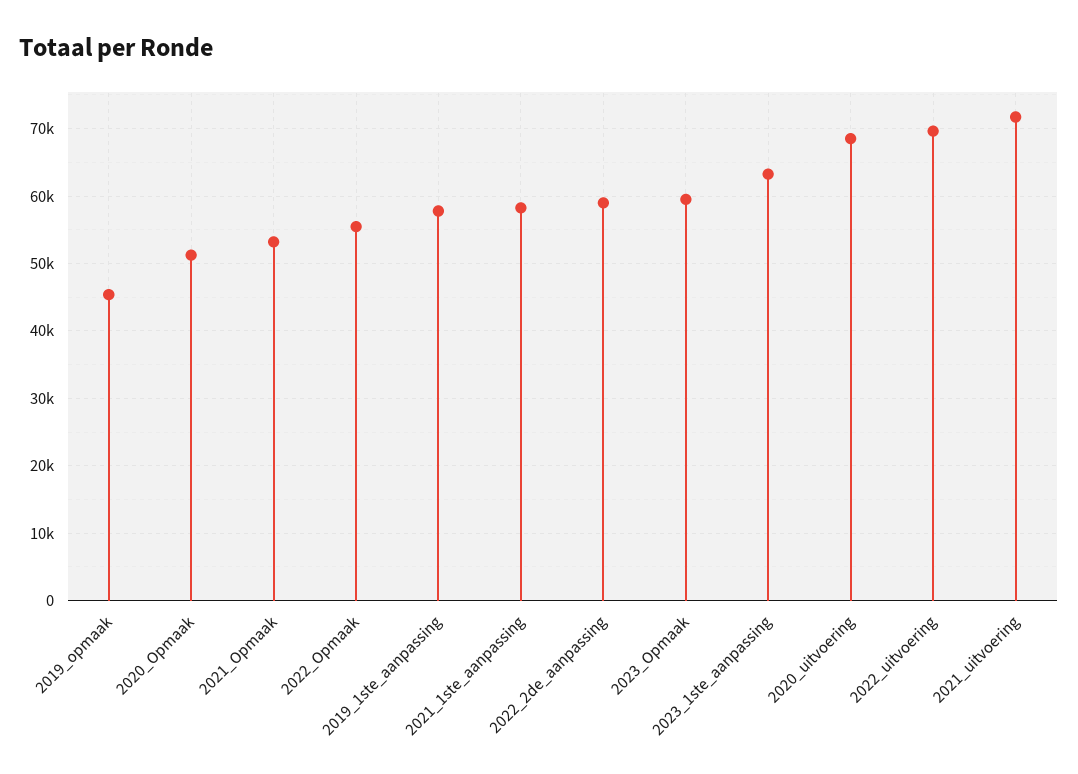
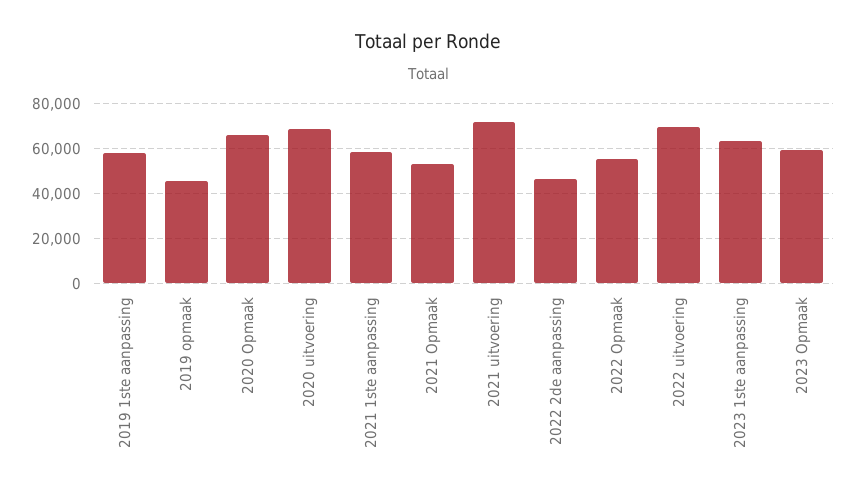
  {
    "2019_opmaak": 45000,
-   "2020_Opmaak": 51000,
+   "2020_Opmaak": 65000,
    "2021_Opmaak": 53000,
    "2022_Opmaak": 55000,
    "2019_1ste_aanpassing": 58000,
    "2021_1ste_aanpassing": 58000,
-   "2022_2de_aanpassing": 59000,
+   "2022_2de_aanpassing": 45000,
    "2023_Opmaak": 60000,
    "2023_1ste_aanpassing": 63000,
    "2020_uitvoering": 69000,
    "2022_uitvoering": 70000,
    "2021_uitvoering": 72000
  }

